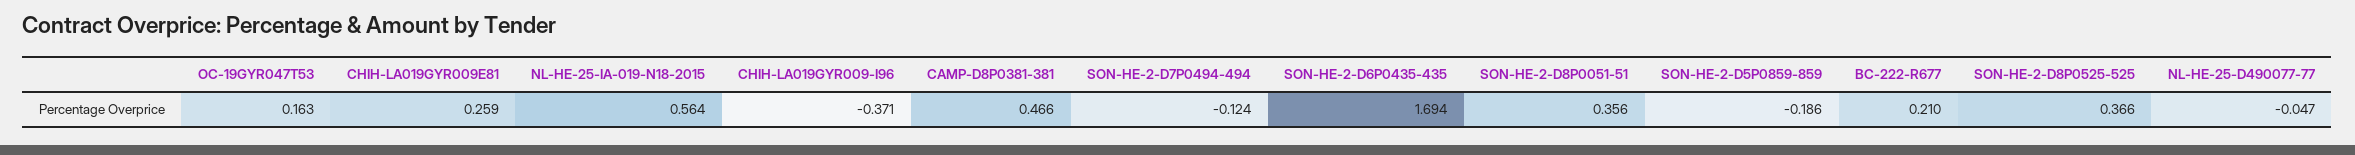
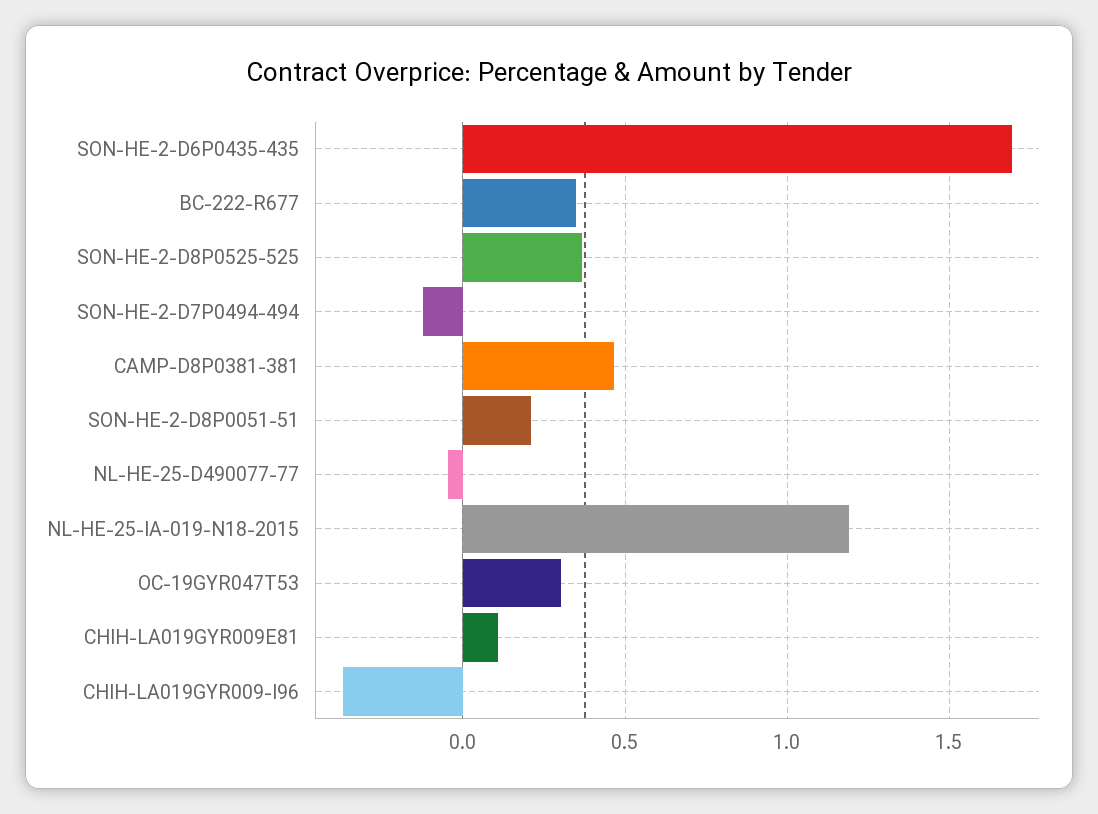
  {
-   "OC-19GYR047T53": 0.163,
+   "OC-19GYR047T53": 0.3,
-   "CHIH-LA019GYR009E81": 0.259,
+   "CHIH-LA019GYR009E81": 0.1,
-   "NL-HE-25-IA-019-N18-2015": 0.564,
+   "NL-HE-25-IA-019-N18-2015": 1.2,
    "CHIH-LA019GYR009-I96": -0.371,
    "CAMP-D8P0381-381": 0.466,
    "SON-HE-2-D7P0494-494": -0.124,
    "SON-HE-2-D6P0435-435": 1.694,
-   "SON-HE-2-D8P0051-51": 0.356,
+   "SON-HE-2-D8P0051-51": 0.2,
-   "SON-HE-2-D5P0859-859": -0.186,
-   "BC-222-R677": 0.21,
+   "BC-222-R677": 0.35,
    "SON-HE-2-D8P0525-525": 0.366,
    "NL-HE-25-D490077-77": -0.047
  }

